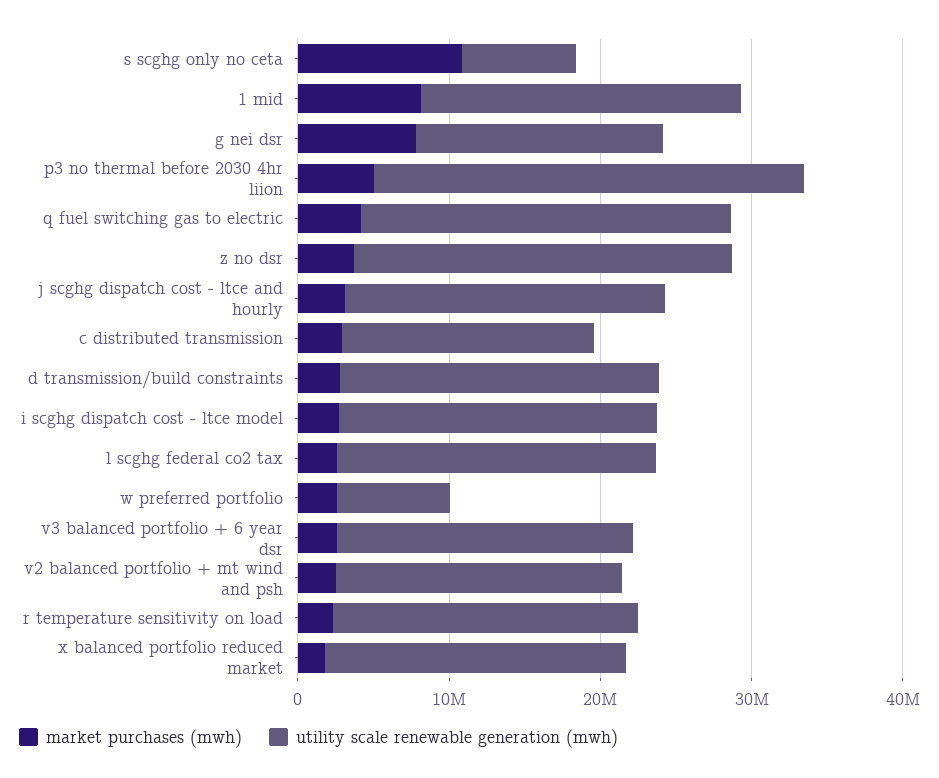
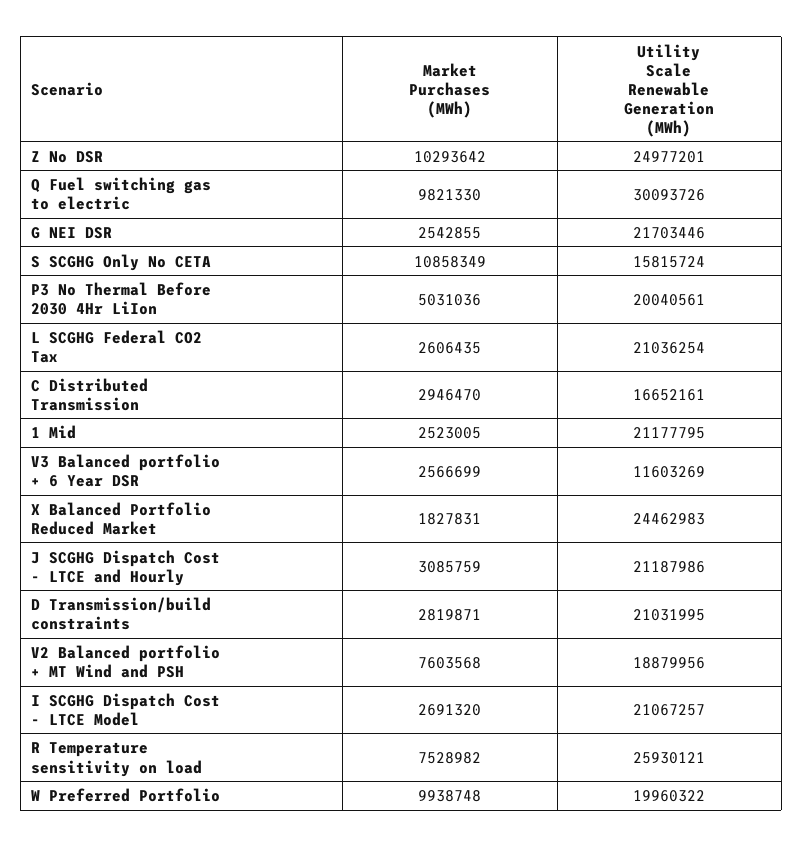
  {
    "market purchases (mwh)": {
      "s scghg only no ceta": 10858349,
-     "1 mid": 8000000,
+     "1 mid": 2523005,
-     "g nei dsr": 8000000,
+     "g nei dsr": 2542855,
      "p3 no thermal before 2030 4hr liion": 5031036,
-     "q fuel switching gas to electric": 4000000,
+     "q fuel switching gas to electric": 9821330,
-     "z no dsr": 4000000,
+     "z no dsr": 10293642,
      "j scghg dispatch cost - ltce and hourly": 3085759,
      "c distributed transmission": 2946470,
      "d transmission/build constraints": 2819871,
      "i scghg dispatch cost - ltce model": 2691320,
      "l scghg federal co2 tax": 2606435,
-     "w preferred portfolio": 2000000,
+     "w preferred portfolio": 9938748,
      "v3 balanced portfolio + 6 year dsr": 2566699,
-     "v2 balanced portfolio + mt wind and psh": 2000000,
+     "v2 balanced portfolio + mt wind and psh": 7603568,
-     "r temperature sensitivity on load": 2000000,
+     "r temperature sensitivity on load": 7528982,
      "x balanced portfolio reduced market": 1827831
    },
    "utility scale renewable generation (mwh)": {
-     "s scghg only no ceta": 8000000,
+     "s scghg only no ceta": 15815724,
      "1 mid": 21177795,
-     "g nei dsr": 16000000,
+     "g nei dsr": 21703446,
-     "p3 no thermal before 2030 4hr liion": 28000000,
+     "p3 no thermal before 2030 4hr liion": 20040561,
-     "q fuel switching gas to electric": 24000000,
+     "q fuel switching gas to electric": 30093726,
      "z no dsr": 24977201,
      "j scghg dispatch cost - ltce and hourly": 21187986,
      "c distributed transmission": 16652161,
      "d transmission/build constraints": 21031995,
      "i scghg dispatch cost - ltce model": 21067257,
      "l scghg federal co2 tax": 21036254,
-     "w preferred portfolio": 8000000,
+     "w preferred portfolio": 19960322,
-     "v3 balanced portfolio + 6 year dsr": 20000000,
+     "v3 balanced portfolio + 6 year dsr": 11603269,
      "v2 balanced portfolio + mt wind and psh": 18879956,
-     "r temperature sensitivity on load": 20000000,
+     "r temperature sensitivity on load": 25930121,
-     "x balanced portfolio reduced market": 20000000
+     "x balanced portfolio reduced market": 24462983
    }
  }

